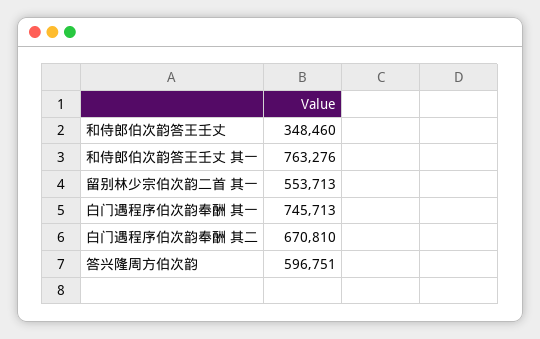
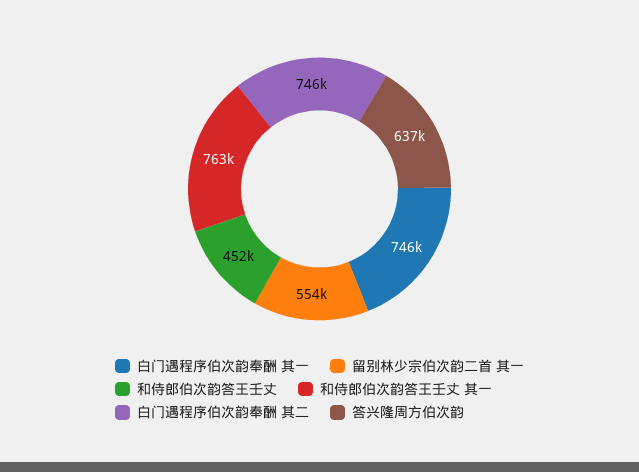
  {
-   "和侍郎伯次韵答王壬丈": 348460,
+   "和侍郎伯次韵答王壬丈": 452000,
    "和侍郎伯次韵答王壬丈 其一": 763276,
    "留别林少宗伯次韵二首 其一": 553713,
    "白门遇程序伯次韵奉酬 其一": 745713,
-   "白门遇程序伯次韵奉酬 其二": 670810,
+   "白门遇程序伯次韵奉酬 其二": 746000,
-   "答兴隆周方伯次韵": 596751
+   "答兴隆周方伯次韵": 637000
  }

